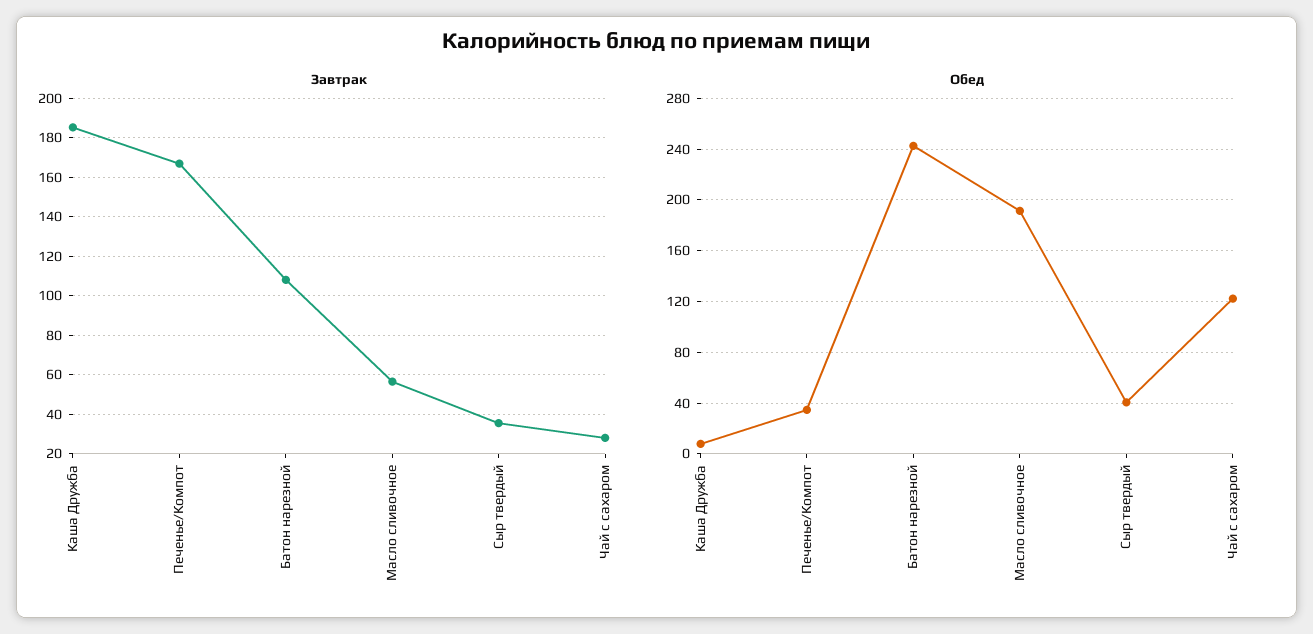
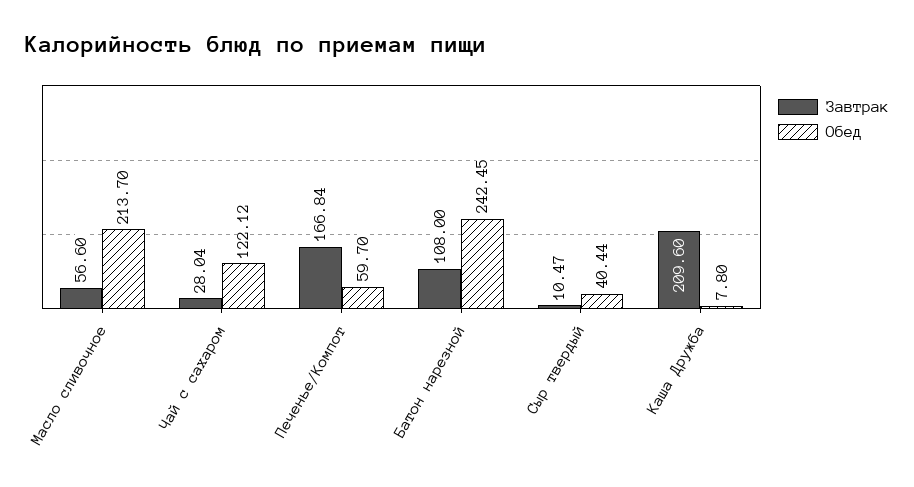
  {
    "Завтрак": {
-     "Каша Дружба": 185,
+     "Каша Дружба": 209.6,
      "Печенье/Компот": 166.84,
      "Батон нарезной": 108,
      "Масло сливочное": 56.6,
-     "Сыр твердый": 35,
+     "Сыр твердый": 10.47,
      "Чай с сахаром": 28.04
    },
    "Обед": {
      "Каша Дружба": 7.8,
-     "Печенье/Компот": 35,
+     "Печенье/Компот": 59.7,
      "Батон нарезной": 242.45,
-     "Масло сливочное": 190,
+     "Масло сливочное": 213.7,
      "Сыр твердый": 40.44,
      "Чай с сахаром": 122.12
    }
  }

